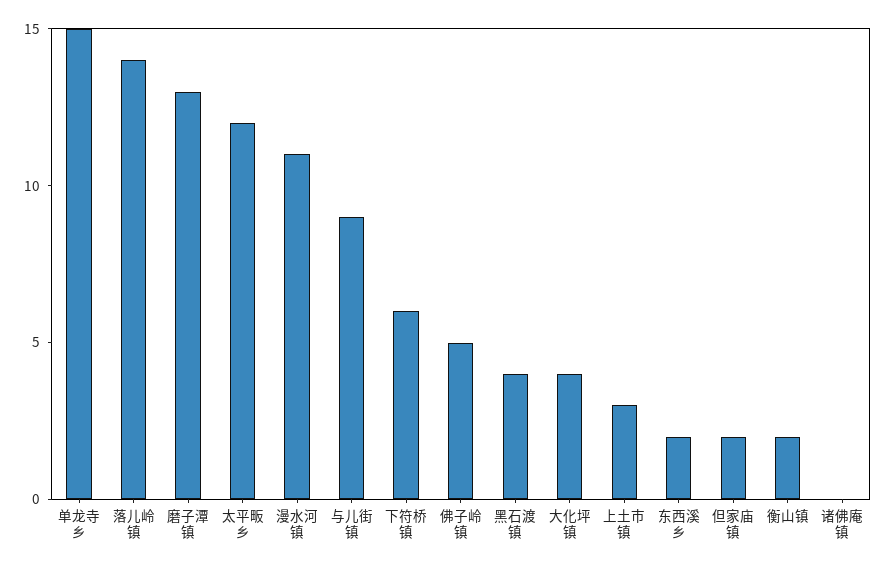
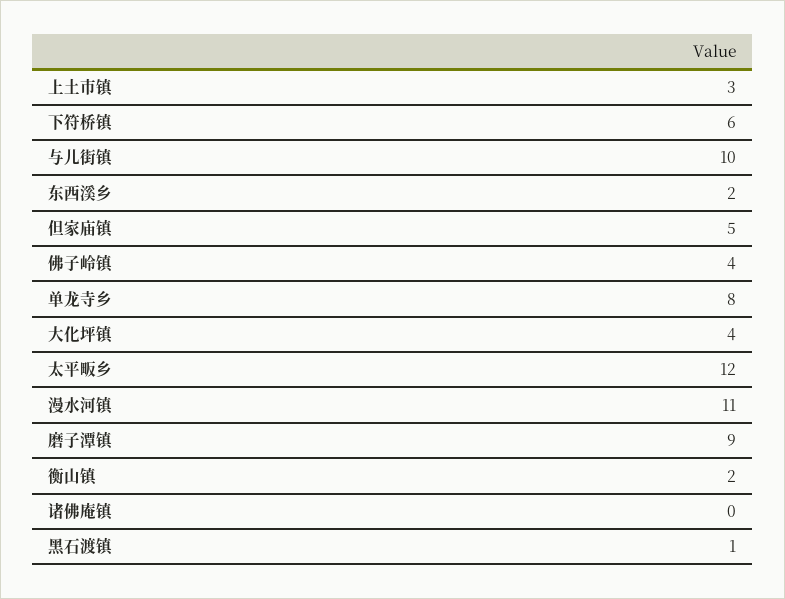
  {
-   "单龙寺乡": 15,
+   "单龙寺乡": 8,
-   "落儿岭镇": 14,
-   "磨子潭镇": 13,
+   "磨子潭镇": 9,
    "太平畈乡": 12,
    "漫水河镇": 11,
-   "与儿街镇": 9,
+   "与儿街镇": 10,
    "下符桥镇": 6,
-   "佛子岭镇": 5,
+   "佛子岭镇": 4,
-   "黑石渡镇": 4,
+   "黑石渡镇": 1,
    "大化坪镇": 4,
    "上土市镇": 3,
    "东西溪乡": 2,
-   "但家庙镇": 2,
+   "但家庙镇": 5,
    "衡山镇": 2,
    "诸佛庵镇": 0
  }

